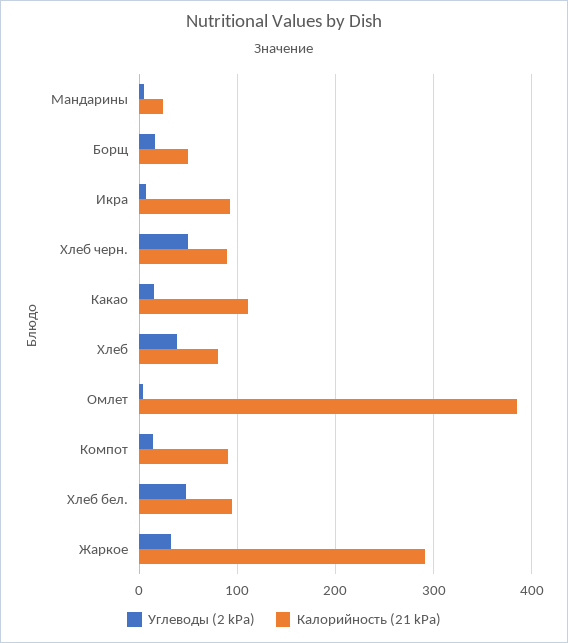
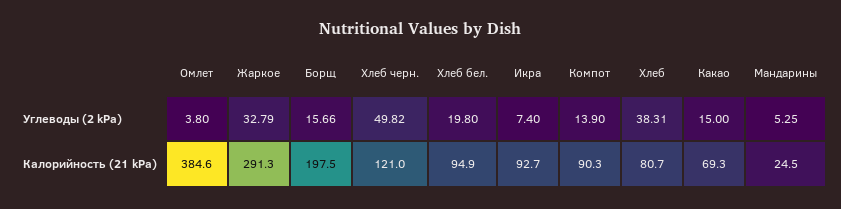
  {
    "Углеводы (2 kPa)": {
      "Мандарины": 5.25,
      "Борщ": 15.66,
      "Икра": 7.4,
      "Хлеб черн.": 49.82,
      "Какао": 15,
      "Хлеб": 38.31,
      "Омлет": 3.8,
      "Компот": 13.9,
-     "Хлеб бел.": 50,
+     "Хлеб бел.": 19.8,
      "Жаркое": 32.79
    },
    "Калорийность (21 kPa)": {
      "Мандарины": 24.5,
-     "Борщ": 50,
+     "Борщ": 197.5,
      "Икра": 92.7,
-     "Хлеб черн.": 90,
+     "Хлеб черн.": 121,
-     "Какао": 110,
+     "Какао": 69.3,
      "Хлеб": 80.7,
      "Омлет": 384.6,
      "Компот": 90.3,
      "Хлеб бел.": 94.9,
      "Жаркое": 291.3
    }
  }

